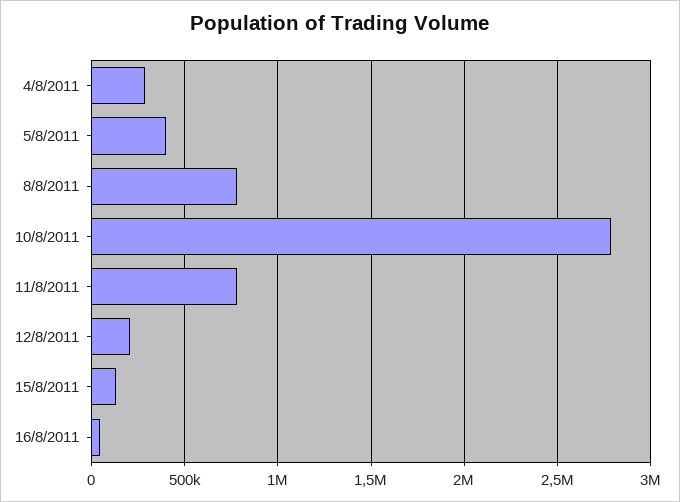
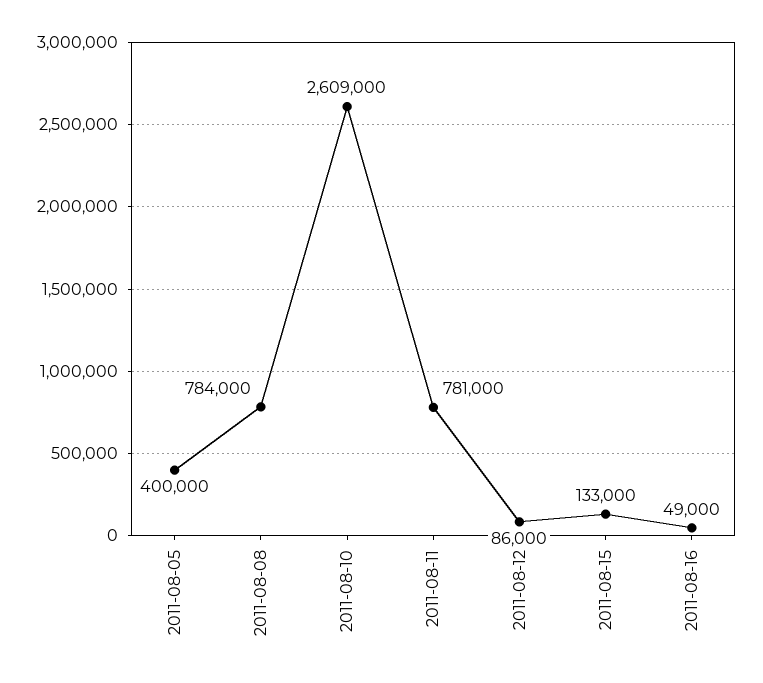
  {
-   "4/8/2011": 300000,
    "5/8/2011": 400000,
    "8/8/2011": 784000,
-   "10/8/2011": 2800000,
+   "10/8/2011": 2609000,
    "11/8/2011": 781000,
-   "12/8/2011": 200000,
+   "12/8/2011": 86000,
    "15/8/2011": 133000,
    "16/8/2011": 49000
  }

